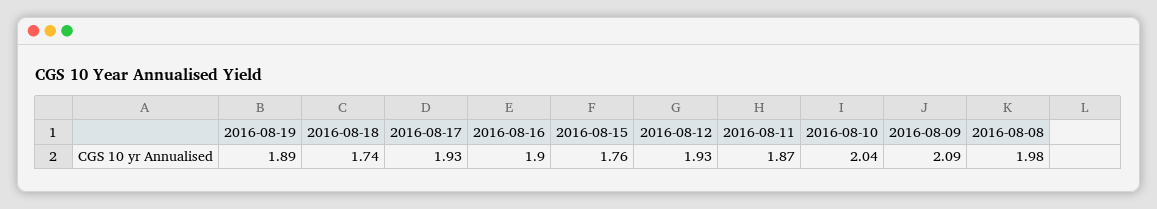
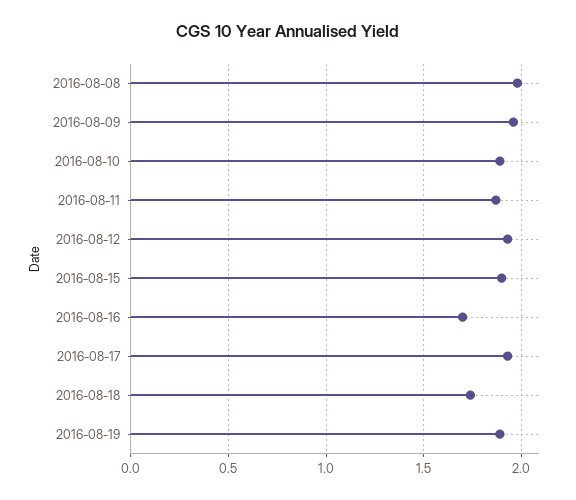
  {
    "2016-08-19": 1.89,
    "2016-08-18": 1.74,
    "2016-08-17": 1.93,
-   "2016-08-16": 1.9,
+   "2016-08-16": 1.7,
-   "2016-08-15": 1.76,
+   "2016-08-15": 1.9,
    "2016-08-12": 1.93,
    "2016-08-11": 1.87,
-   "2016-08-10": 2.04,
+   "2016-08-10": 1.9,
-   "2016-08-09": 2.09,
+   "2016-08-09": 1.95,
    "2016-08-08": 1.98
  }

